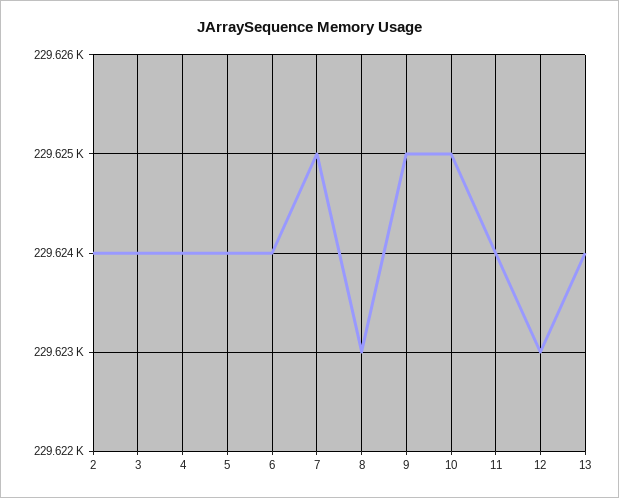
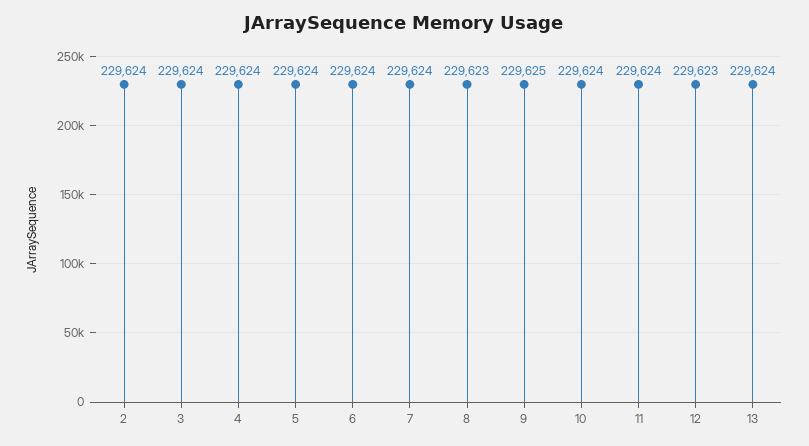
  {
    "2": 229624,
    "3": 229624,
    "4": 229624,
    "5": 229624,
    "6": 229624,
-   "7": 229625,
+   "7": 229624,
    "8": 229623,
    "9": 229625,
-   "10": 229625,
+   "10": 229624,
    "11": 229624,
    "12": 229623,
    "13": 229624
  }

